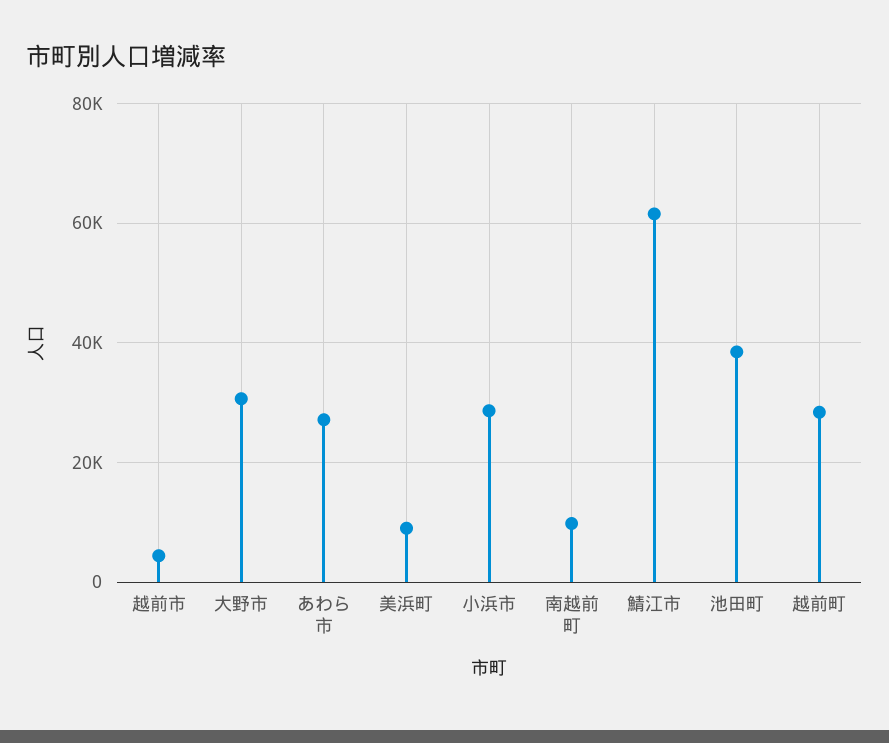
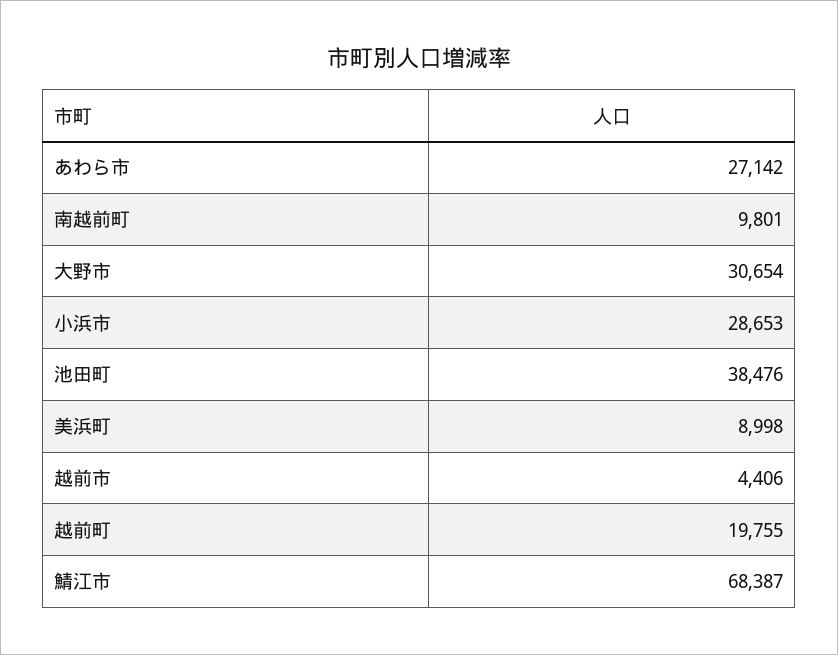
  {
    "越前市": 4406,
    "大野市": 30654,
    "あわら市": 27142,
    "美浜町": 8998,
    "小浜市": 28653,
    "南越前町": 9801,
-   "鯖江市": 62000,
+   "鯖江市": 68387,
    "池田町": 38476,
-   "越前町": 28000
+   "越前町": 19755
  }

